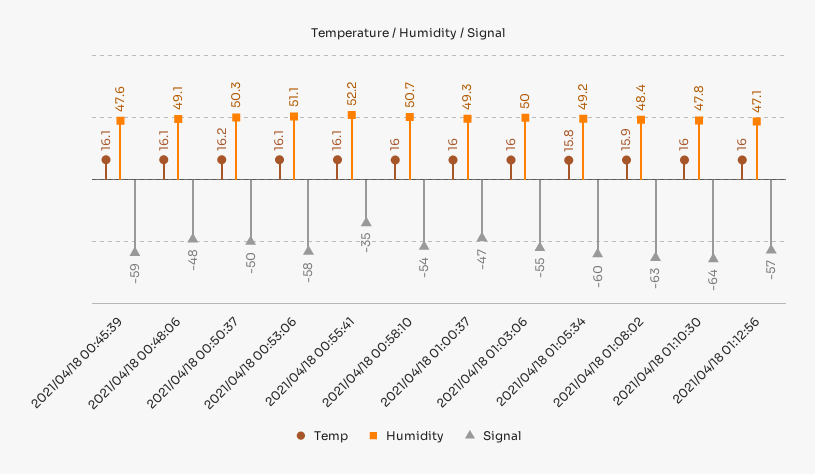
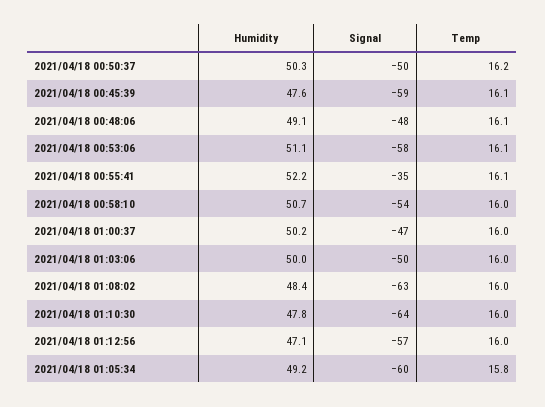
  {
    "Temp": {
      "2021/04/18 00:45:39": 16.1,
      "2021/04/18 00:48:06": 16.1,
      "2021/04/18 00:50:37": 16.2,
      "2021/04/18 00:53:06": 16.1,
      "2021/04/18 00:55:41": 16.1,
      "2021/04/18 00:58:10": 16,
      "2021/04/18 01:00:37": 16,
      "2021/04/18 01:03:06": 16,
      "2021/04/18 01:05:34": 15.8,
-     "2021/04/18 01:08:02": 15.9,
+     "2021/04/18 01:08:02": 16,
      "2021/04/18 01:10:30": 16,
      "2021/04/18 01:12:56": 16
    },
    "Humidity": {
      "2021/04/18 00:45:39": 47.6,
      "2021/04/18 00:48:06": 49.1,
      "2021/04/18 00:50:37": 50.3,
      "2021/04/18 00:53:06": 51.1,
      "2021/04/18 00:55:41": 52.2,
      "2021/04/18 00:58:10": 50.7,
-     "2021/04/18 01:00:37": 49.3,
+     "2021/04/18 01:00:37": 50.2,
      "2021/04/18 01:03:06": 50,
      "2021/04/18 01:05:34": 49.2,
      "2021/04/18 01:08:02": 48.4,
      "2021/04/18 01:10:30": 47.8,
      "2021/04/18 01:12:56": 47.1
    },
    "Signal": {
      "2021/04/18 00:45:39": -59,
      "2021/04/18 00:48:06": -48,
      "2021/04/18 00:50:37": -50,
      "2021/04/18 00:53:06": -58,
      "2021/04/18 00:55:41": -35,
      "2021/04/18 00:58:10": -54,
      "2021/04/18 01:00:37": -47,
-     "2021/04/18 01:03:06": -55,
+     "2021/04/18 01:03:06": -50,
      "2021/04/18 01:05:34": -60,
      "2021/04/18 01:08:02": -63,
      "2021/04/18 01:10:30": -64,
      "2021/04/18 01:12:56": -57
    }
  }

